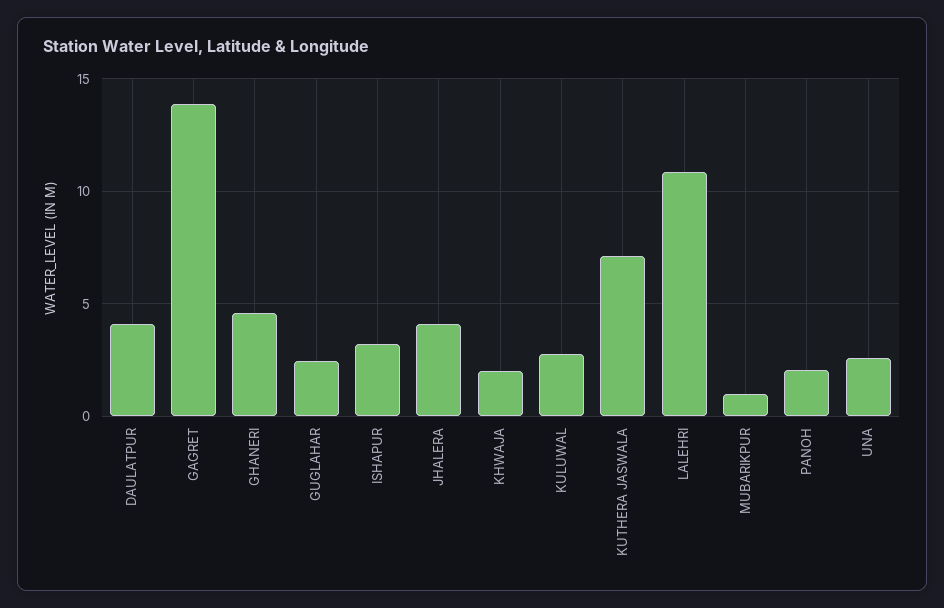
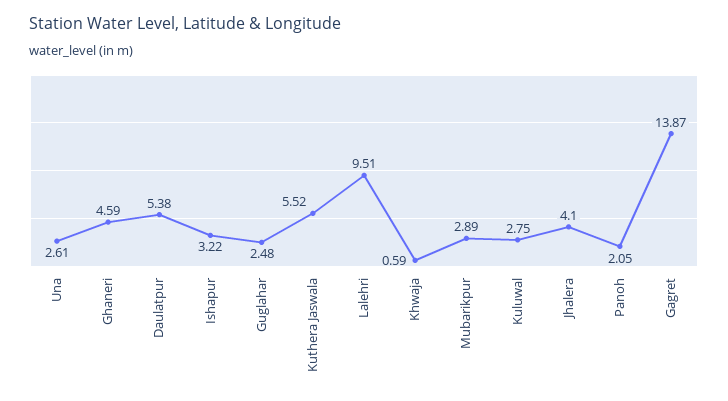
  {
-   "DAULATPUR": 4,
+   "DAULATPUR": 5.38,
    "GAGRET": 13.87,
    "GHANERI": 4.59,
    "GUGLAHAR": 2.48,
    "ISHAPUR": 3.22,
    "JHALERA": 4.1,
-   "KHWAJA": 2,
+   "KHWAJA": 0.59,
    "KULUWAL": 2.75,
-   "KUTHERA JASWALA": 7,
+   "KUTHERA JASWALA": 5.52,
-   "LALEHRI": 11,
+   "LALEHRI": 9.51,
-   "MUBARIKPUR": 1,
+   "MUBARIKPUR": 2.89,
    "PANOH": 2.05,
    "UNA": 2.61
  }

